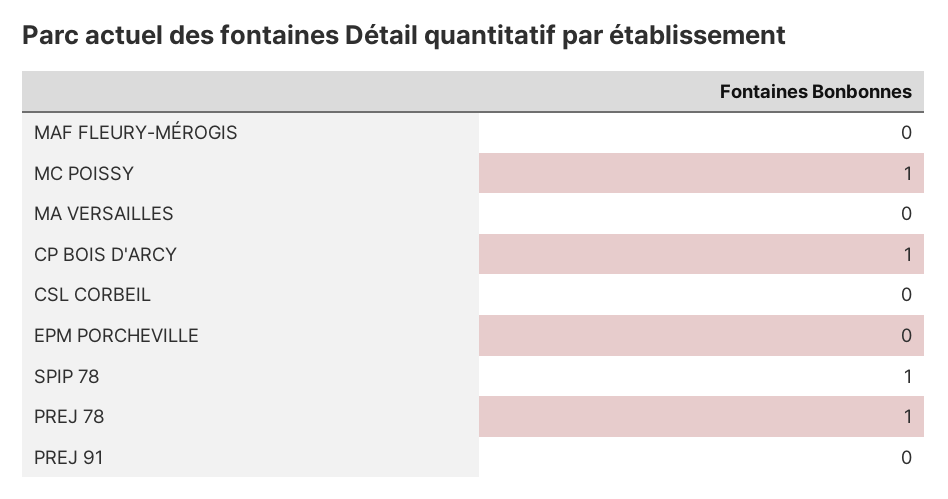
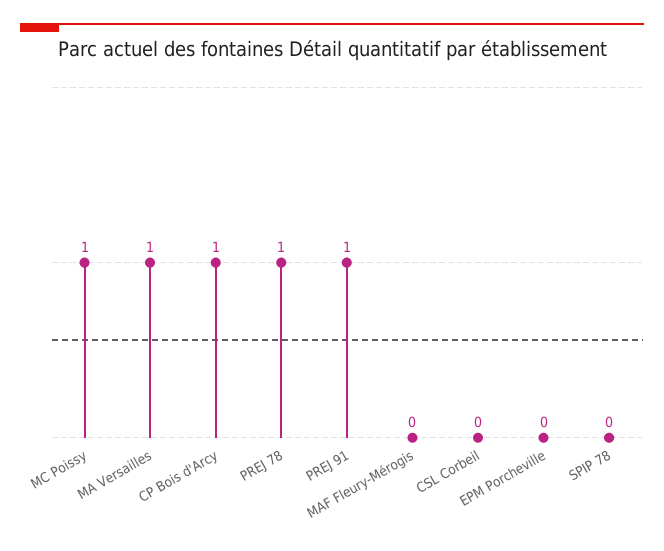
  {
    "MAF FLEURY-MÉROGIS": 0,
    "MC POISSY": 1,
-   "MA VERSAILLES": 0,
+   "MA VERSAILLES": 1,
    "CP BOIS D'ARCY": 1,
    "CSL CORBEIL": 0,
    "EPM PORCHEVILLE": 0,
-   "SPIP 78": 1,
+   "SPIP 78": 0,
    "PREJ 78": 1,
-   "PREJ 91": 0
+   "PREJ 91": 1
  }

